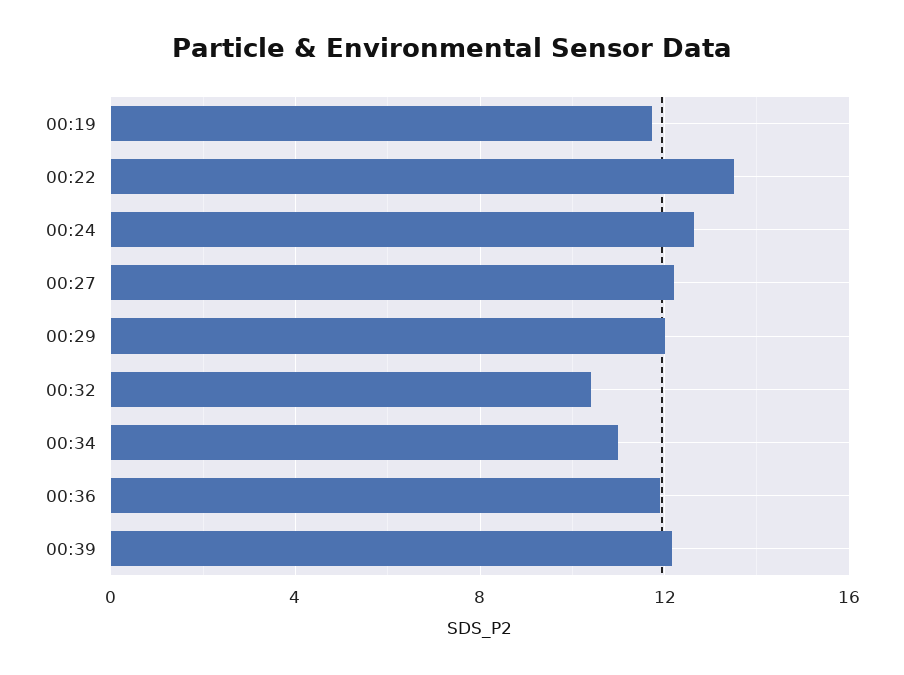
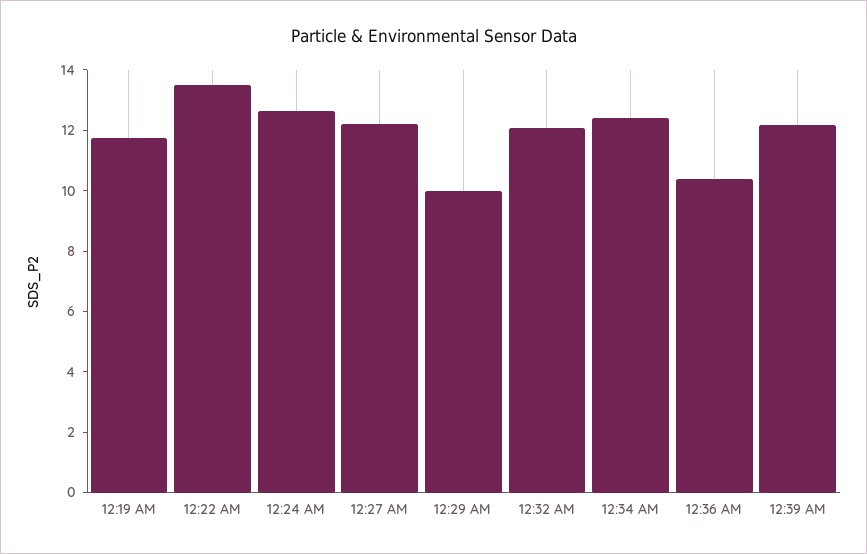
  {
    "00:19": 11.5,
    "00:22": 13.5,
    "00:24": 12.5,
    "00:27": 12,
-   "00:29": 12,
+   "00:29": 10,
-   "00:32": 10.5,
+   "00:32": 12,
-   "00:34": 11,
+   "00:34": 12.5,
-   "00:36": 12,
+   "00:36": 10.5,
    "00:39": 12
  }

